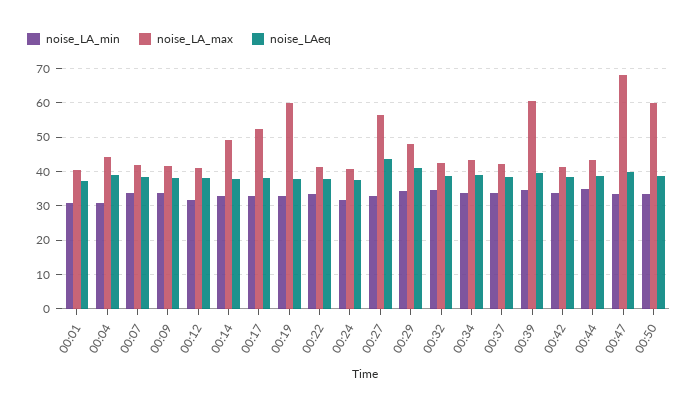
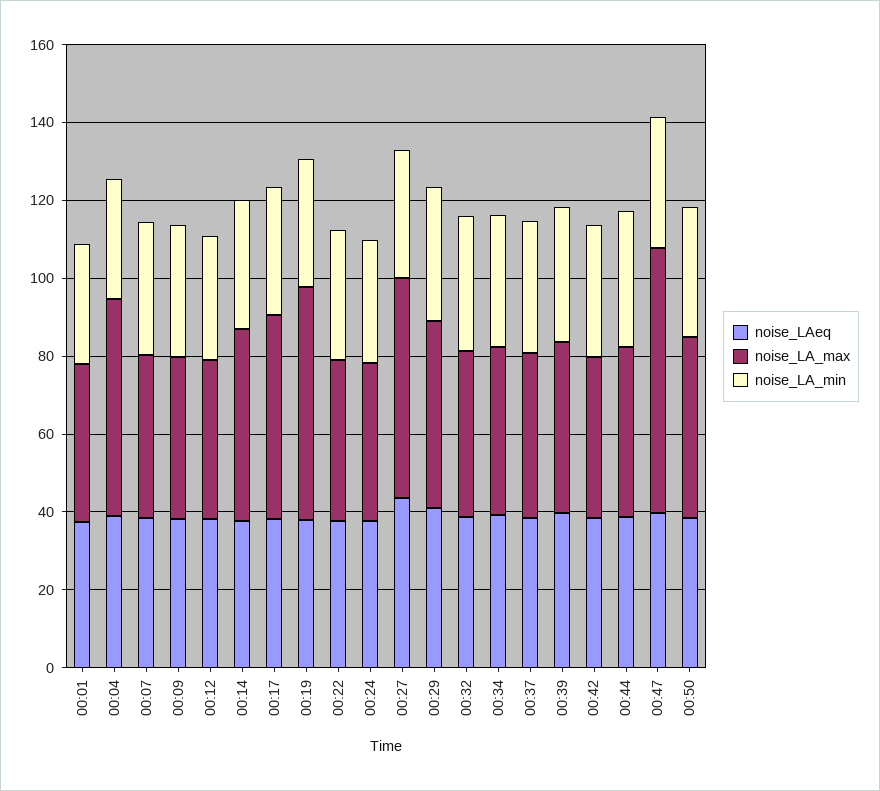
  {
    "noise_LA_min": {
      "00:01": 30,
      "00:04": 30,
      "00:07": 34,
      "00:09": 34,
      "00:12": 32,
      "00:14": 32,
      "00:17": 32,
      "00:19": 32,
      "00:22": 34,
      "00:24": 32,
      "00:27": 32,
      "00:29": 34,
      "00:32": 34,
      "00:34": 34,
      "00:37": 34,
      "00:39": 34,
      "00:42": 34,
      "00:44": 36,
      "00:47": 34,
      "00:50": 34
    },
    "noise_LA_max": {
      "00:01": 40,
-     "00:04": 44,
+     "00:04": 55,
      "00:07": 42,
      "00:09": 42,
      "00:12": 42,
      "00:14": 50,
      "00:17": 52,
      "00:19": 60,
      "00:22": 42,
      "00:24": 40,
      "00:27": 56,
      "00:29": 48,
      "00:32": 42,
      "00:34": 44,
      "00:37": 42,
-     "00:39": 60,
+     "00:39": 45,
      "00:42": 42,
      "00:44": 44,
      "00:47": 68,
-     "00:50": 60
+     "00:50": 45
    },
    "noise_LAeq": {
      "00:01": 38,
      "00:04": 38,
      "00:07": 38,
      "00:09": 38,
      "00:12": 38,
      "00:14": 38,
      "00:17": 38,
      "00:19": 38,
      "00:22": 38,
      "00:24": 38,
      "00:27": 44,
      "00:29": 42,
      "00:32": 38,
      "00:34": 40,
      "00:37": 38,
      "00:39": 40,
      "00:42": 38,
      "00:44": 38,
      "00:47": 40,
      "00:50": 38
    }
  }

